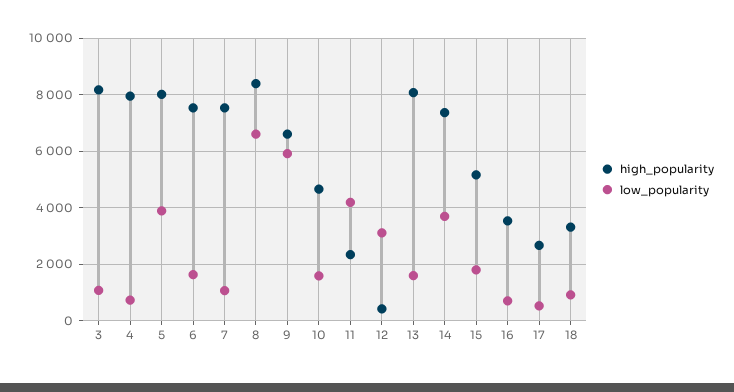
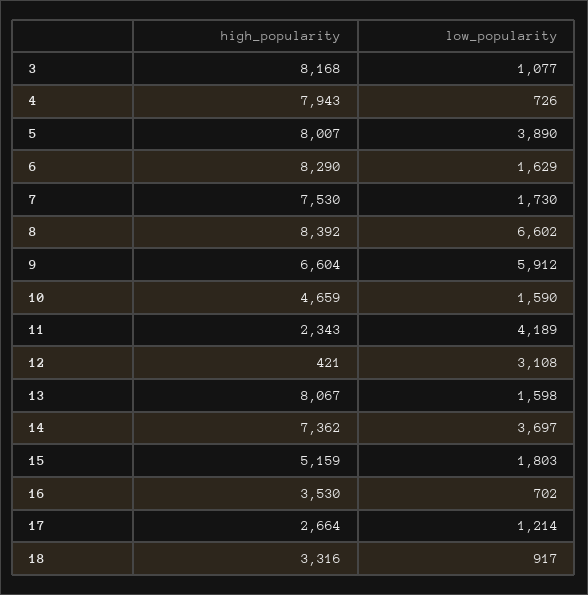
  {
    "high_popularity": {
      "3": 8168,
      "4": 7943,
      "5": 8007,
-     "6": 7500,
+     "6": 8290,
      "7": 7530,
      "8": 8392,
      "9": 6604,
      "10": 4659,
      "11": 2343,
      "12": 421,
      "13": 8067,
      "14": 7362,
      "15": 5159,
      "16": 3530,
      "17": 2664,
      "18": 3316
    },
    "low_popularity": {
      "3": 1077,
      "4": 726,
      "5": 3890,
      "6": 1629,
-     "7": 1000,
+     "7": 1730,
      "8": 6602,
      "9": 5912,
      "10": 1590,
      "11": 4189,
      "12": 3108,
      "13": 1598,
      "14": 3697,
      "15": 1803,
      "16": 702,
-     "17": 500,
+     "17": 1214,
      "18": 917
    }
  }

